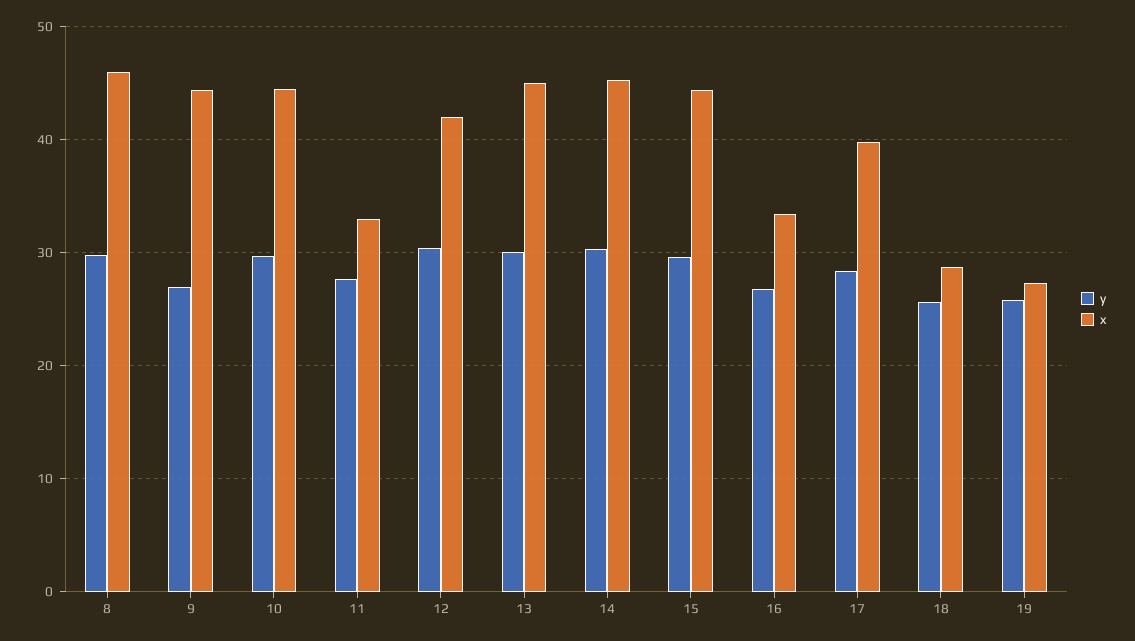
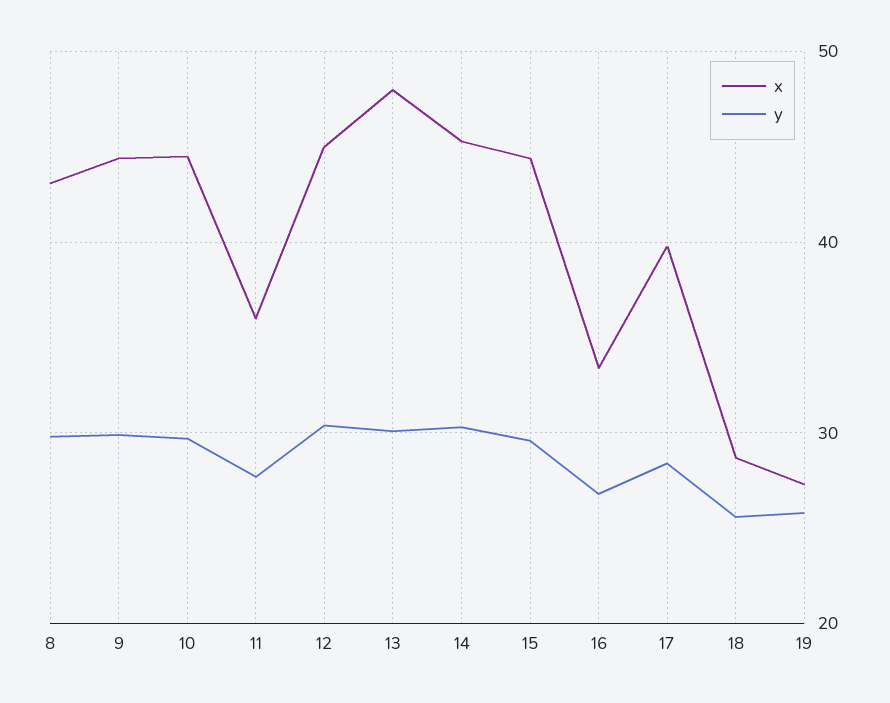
  {
    "y": {
      "8": 30,
-     "9": 27,
+     "9": 30,
      "10": 30,
      "11": 28,
      "12": 30,
      "13": 30,
      "14": 30,
      "15": 30,
      "16": 27,
      "17": 28,
      "18": 26,
      "19": 26
    },
    "x": {
-     "8": 46,
+     "8": 43,
      "9": 44,
      "10": 45,
-     "11": 33,
+     "11": 36,
-     "12": 42,
+     "12": 45,
-     "13": 45,
+     "13": 48,
      "14": 45,
      "15": 44,
      "16": 33,
      "17": 40,
      "18": 29,
      "19": 27
    }
  }

